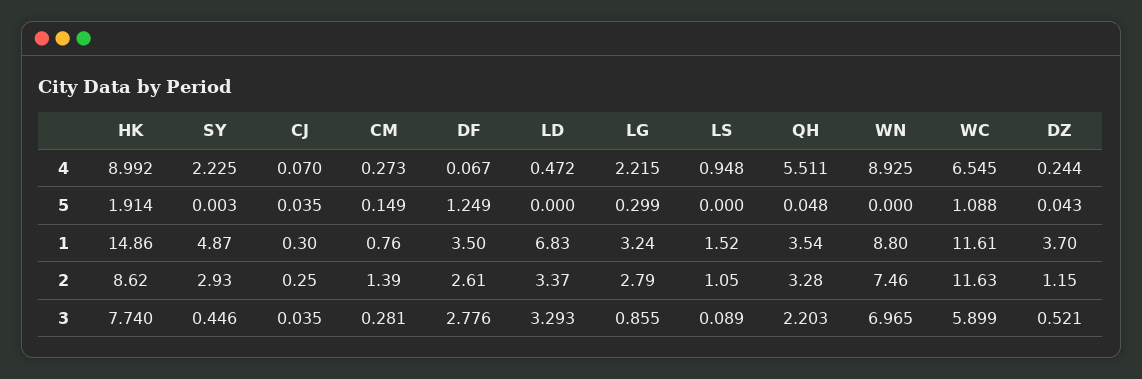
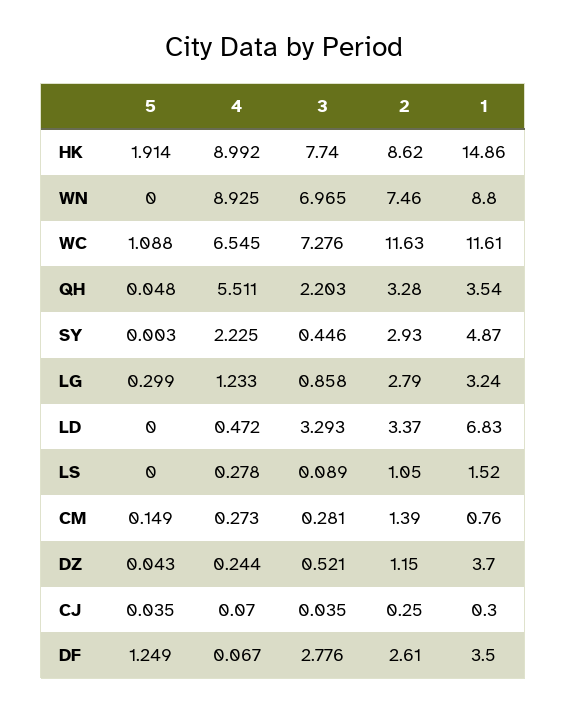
  {
    "HK": {
      "4": 8.992,
      "5": 1.914,
      "1": 14.86,
      "2": 8.62,
      "3": 7.74
    },
    "SY": {
      "4": 2.225,
      "5": 0.003,
      "1": 4.87,
      "2": 2.93,
      "3": 0.446
    },
    "CJ": {
      "4": 0.07,
      "5": 0.035,
      "1": 0.3,
      "2": 0.25,
      "3": 0.035
    },
    "CM": {
      "4": 0.273,
      "5": 0.149,
      "1": 0.76,
      "2": 1.39,
      "3": 0.281
    },
    "DF": {
      "4": 0.067,
      "5": 1.249,
      "1": 3.5,
      "2": 2.61,
      "3": 2.776
    },
    "LD": {
      "4": 0.472,
      "5": 0,
      "1": 6.83,
      "2": 3.37,
      "3": 3.293
    },
    "LG": {
-     "4": 2.215,
+     "4": 1.233,
      "5": 0.299,
      "1": 3.24,
      "2": 2.79,
-     "3": 0.855
+     "3": 0.858
    },
    "LS": {
-     "4": 0.948,
+     "4": 0.278,
      "5": 0,
      "1": 1.52,
      "2": 1.05,
      "3": 0.089
    },
    "QH": {
      "4": 5.511,
      "5": 0.048,
      "1": 3.54,
      "2": 3.28,
      "3": 2.203
    },
    "WN": {
      "4": 8.925,
      "5": 0,
      "1": 8.8,
      "2": 7.46,
      "3": 6.965
    },
    "WC": {
      "4": 6.545,
      "5": 1.088,
      "1": 11.61,
      "2": 11.63,
-     "3": 5.899
+     "3": 7.276
    },
    "DZ": {
      "4": 0.244,
      "5": 0.043,
      "1": 3.7,
      "2": 1.15,
      "3": 0.521
    }
  }

